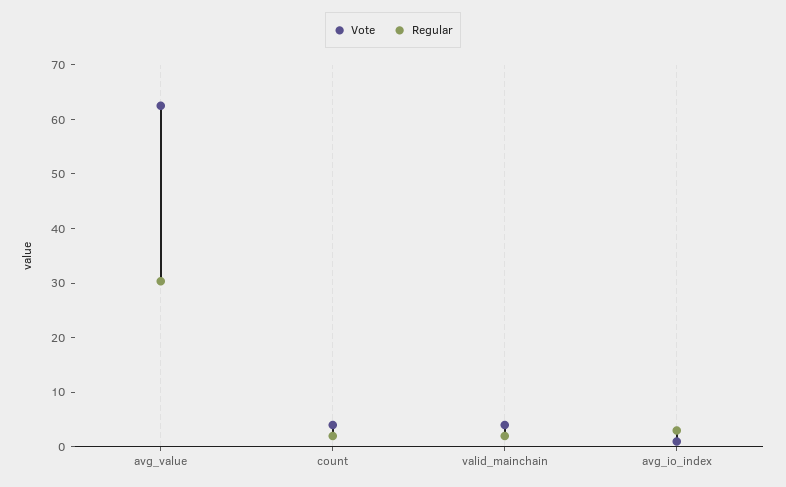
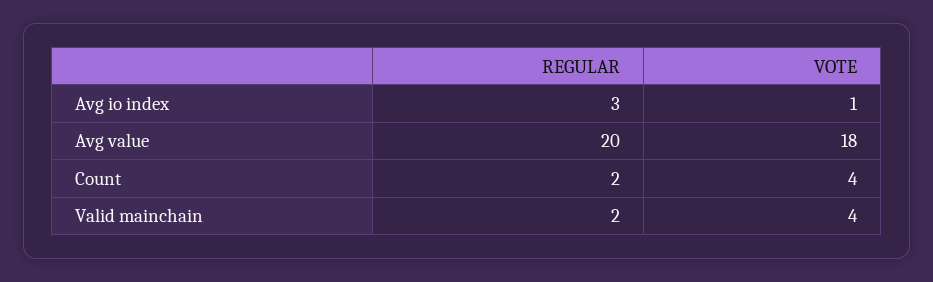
  {
    "Vote": {
-     "avg_value": 62,
+     "avg_value": 18,
      "count": 4,
      "valid_mainchain": 4,
      "avg_io_index": 1
    },
    "Regular": {
-     "avg_value": 30,
+     "avg_value": 20,
      "count": 2,
      "valid_mainchain": 2,
      "avg_io_index": 3
    }
  }

